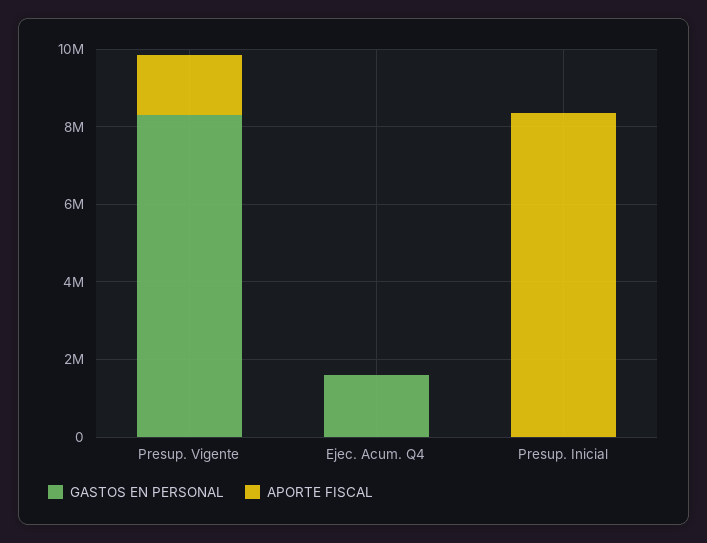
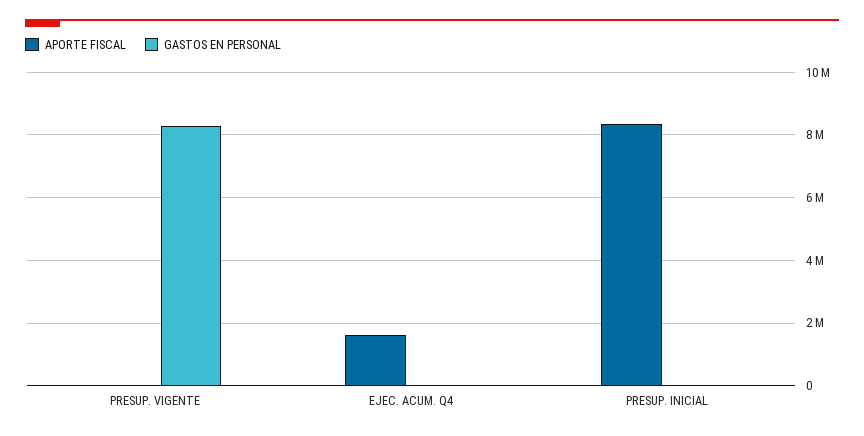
  {
    "GASTOS EN PERSONAL": {
      "Presup. Vigente": 8200000,
-     "Ejec. Acum. Q4": 1500000,
+     "Ejec. Acum. Q4": 0,
      "Presup. Inicial": 0
    },
    "APORTE FISCAL": {
-     "Presup. Vigente": 1500000,
+     "Presup. Vigente": 0,
-     "Ejec. Acum. Q4": 0,
+     "Ejec. Acum. Q4": 1600000,
      "Presup. Inicial": 8400000
    }
  }

